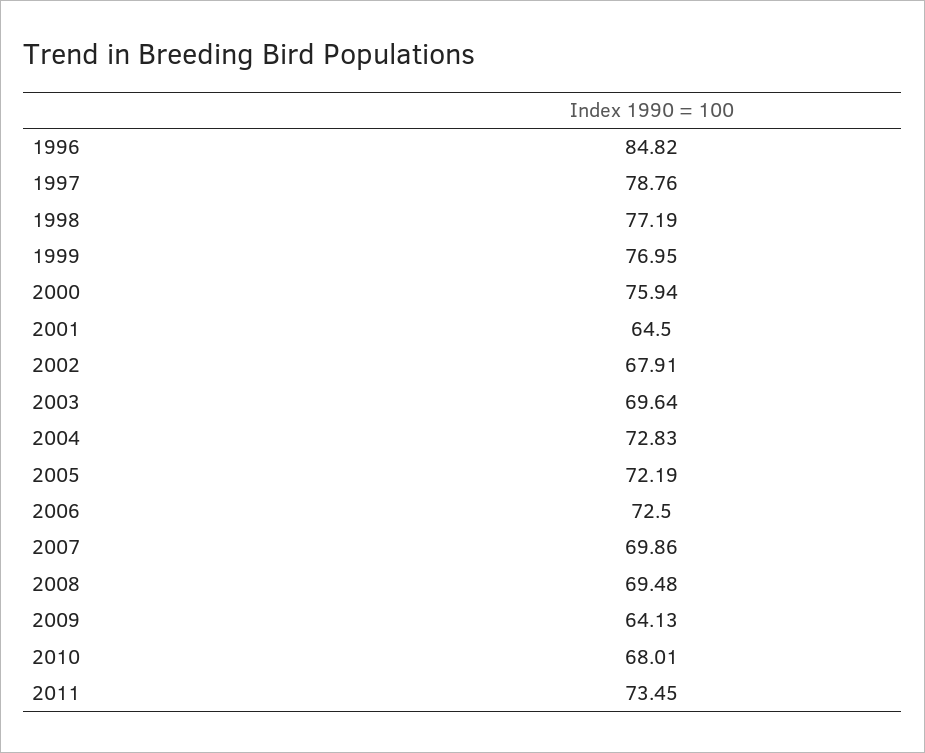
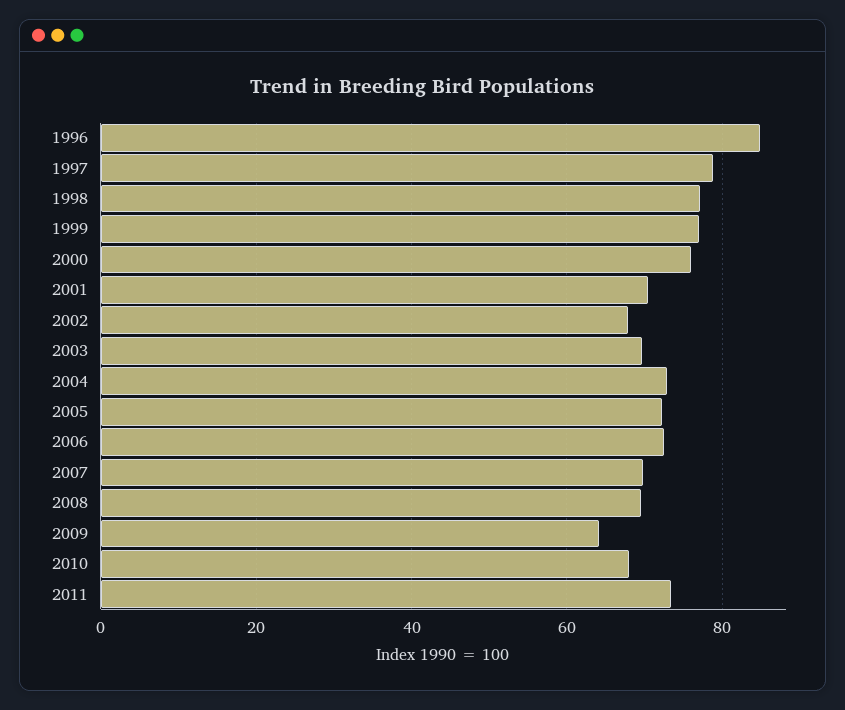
  {
    "1996": 84.82,
    "1997": 78.76,
    "1998": 77.19,
    "1999": 76.95,
    "2000": 75.94,
-   "2001": 64.5,
+   "2001": 70,
    "2002": 67.91,
    "2003": 69.64,
    "2004": 72.83,
    "2005": 72.19,
    "2006": 72.5,
    "2007": 69.86,
    "2008": 69.48,
    "2009": 64.13,
    "2010": 68.01,
    "2011": 73.45
  }

